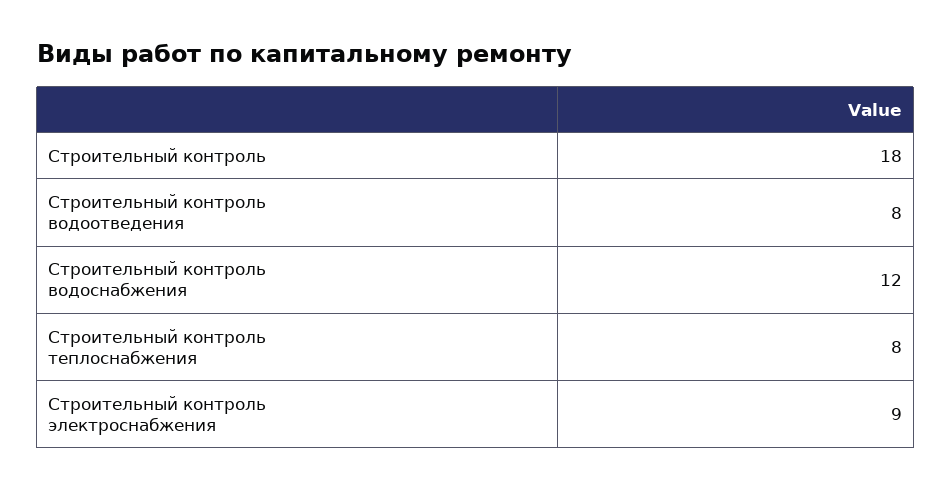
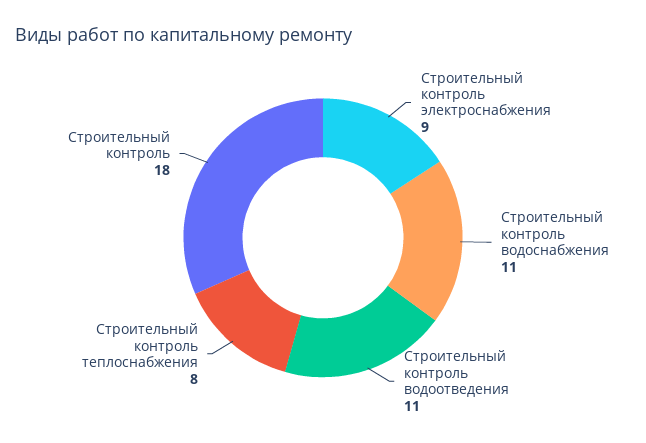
  {
    "Строительный контроль": 18,
-   "Строительный контроль водоотведения": 8,
+   "Строительный контроль водоотведения": 11,
-   "Строительный контроль водоснабжения": 12,
+   "Строительный контроль водоснабжения": 11,
    "Строительный контроль теплоснабжения": 8,
    "Строительный контроль электроснабжения": 9
  }

